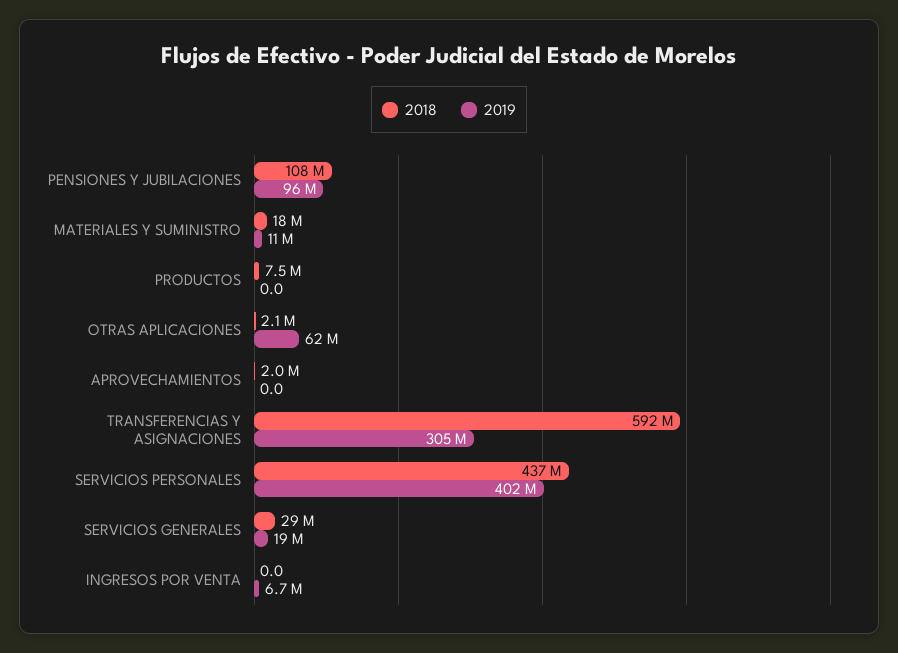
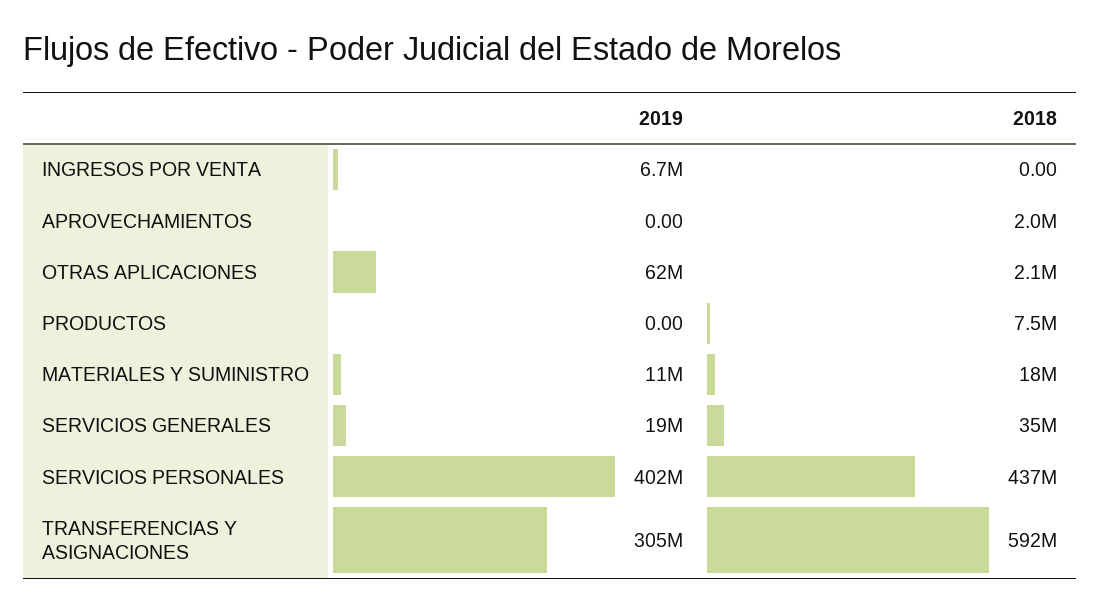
  {
    "2018": {
-     "PENSIONES Y JUBILACIONES": 108000000,
      "MATERIALES Y SUMINISTRO": 18000000,
      "PRODUCTOS": 7500000,
      "OTRAS APLICACIONES": 2100000,
      "APROVECHAMIENTOS": 2000000,
      "TRANSFERENCIAS Y ASIGNACIONES": 592000000,
      "SERVICIOS PERSONALES": 437000000,
-     "SERVICIOS GENERALES": 29000000,
+     "SERVICIOS GENERALES": 35000000,
      "INGRESOS POR VENTA": 0
    },
    "2019": {
-     "PENSIONES Y JUBILACIONES": 96000000,
      "MATERIALES Y SUMINISTRO": 11000000,
      "PRODUCTOS": 0,
      "OTRAS APLICACIONES": 62000000,
      "APROVECHAMIENTOS": 0,
      "TRANSFERENCIAS Y ASIGNACIONES": 305000000,
      "SERVICIOS PERSONALES": 402000000,
      "SERVICIOS GENERALES": 19000000,
      "INGRESOS POR VENTA": 6700000
    }
  }

